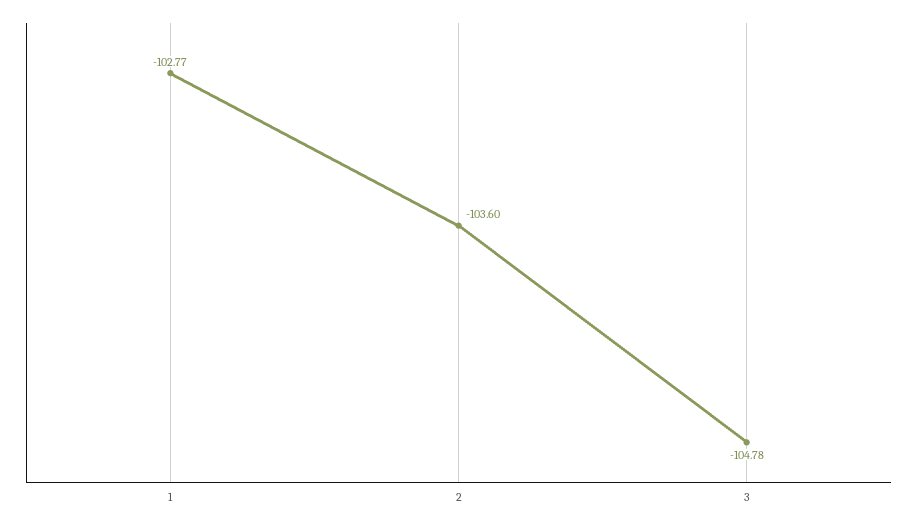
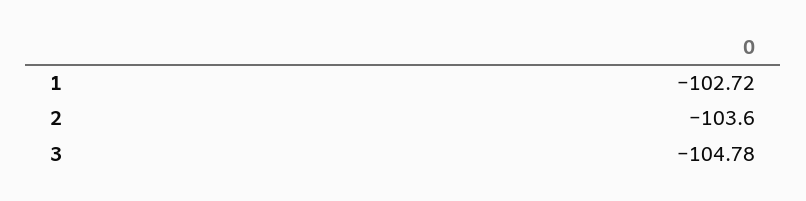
  {
-   "1": -102.77,
+   "1": -102.72,
    "2": -103.6,
    "3": -104.78
  }

